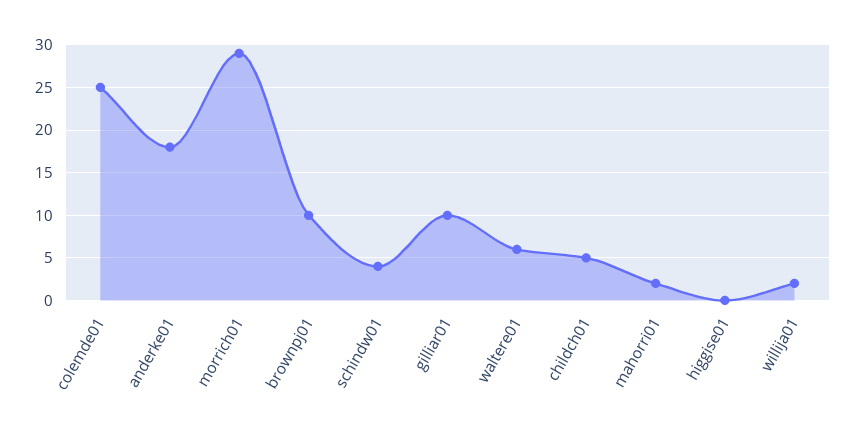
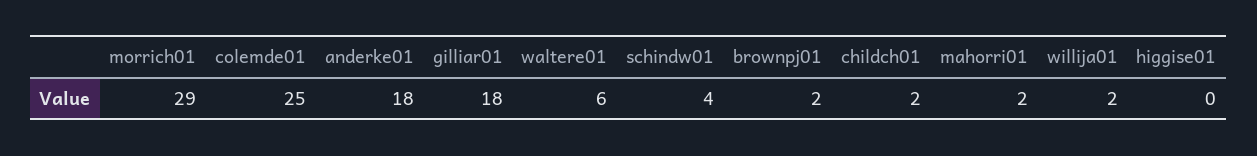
  {
    "colemde01": 25,
    "anderke01": 18,
    "morrich01": 29,
-   "brownpj01": 10,
+   "brownpj01": 2,
    "schindw01": 4,
-   "gilliar01": 10,
+   "gilliar01": 18,
    "waltere01": 6,
-   "childch01": 5,
+   "childch01": 2,
    "mahorri01": 2,
    "higgise01": 0,
    "willija01": 2
  }

